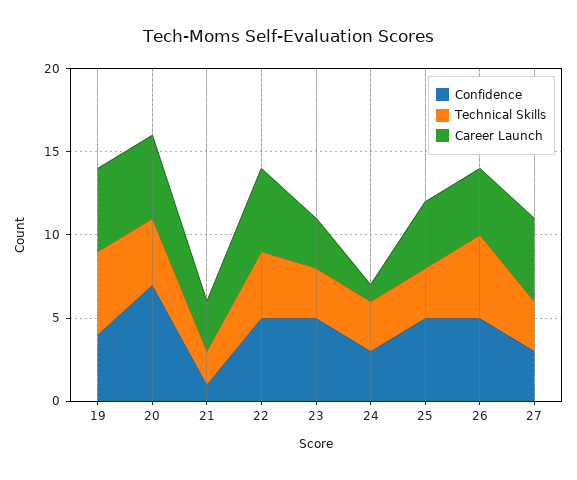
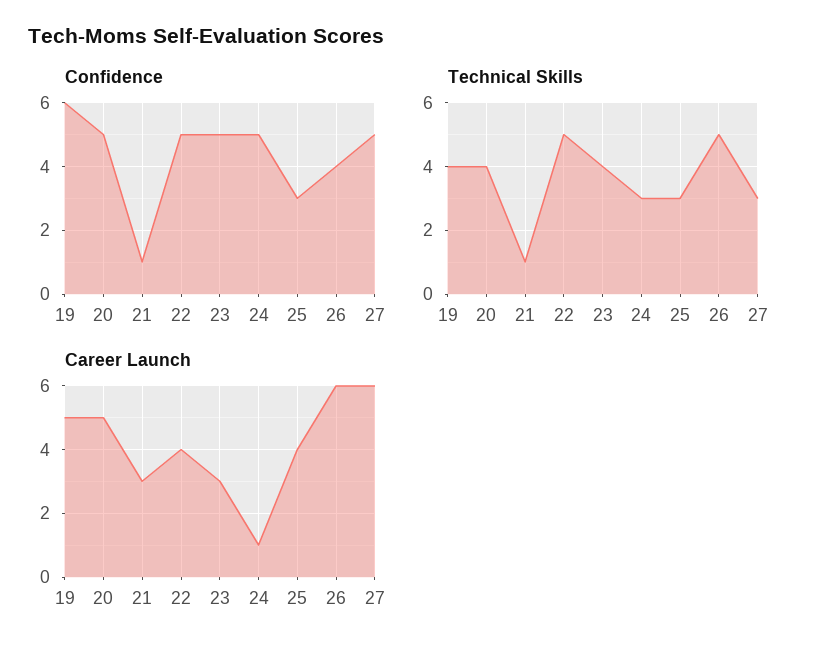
  {
    "Confidence": {
-     "19": 4,
+     "19": 6,
-     "20": 7,
+     "20": 5,
      "21": 1,
      "22": 5,
      "23": 5,
-     "24": 3,
+     "24": 5,
-     "25": 5,
+     "25": 3,
-     "26": 5,
+     "26": 4,
-     "27": 3
+     "27": 5
    },
    "Technical Skills": {
-     "19": 5,
+     "19": 4,
      "20": 4,
-     "21": 2,
+     "21": 1,
-     "22": 4,
+     "22": 5,
-     "23": 3,
+     "23": 4,
      "24": 3,
      "25": 3,
      "26": 5,
      "27": 3
    },
    "Career Launch": {
      "19": 5,
      "20": 5,
      "21": 3,
-     "22": 5,
+     "22": 4,
      "23": 3,
      "24": 1,
      "25": 4,
-     "26": 4,
+     "26": 6,
-     "27": 5
+     "27": 6
    }
  }

